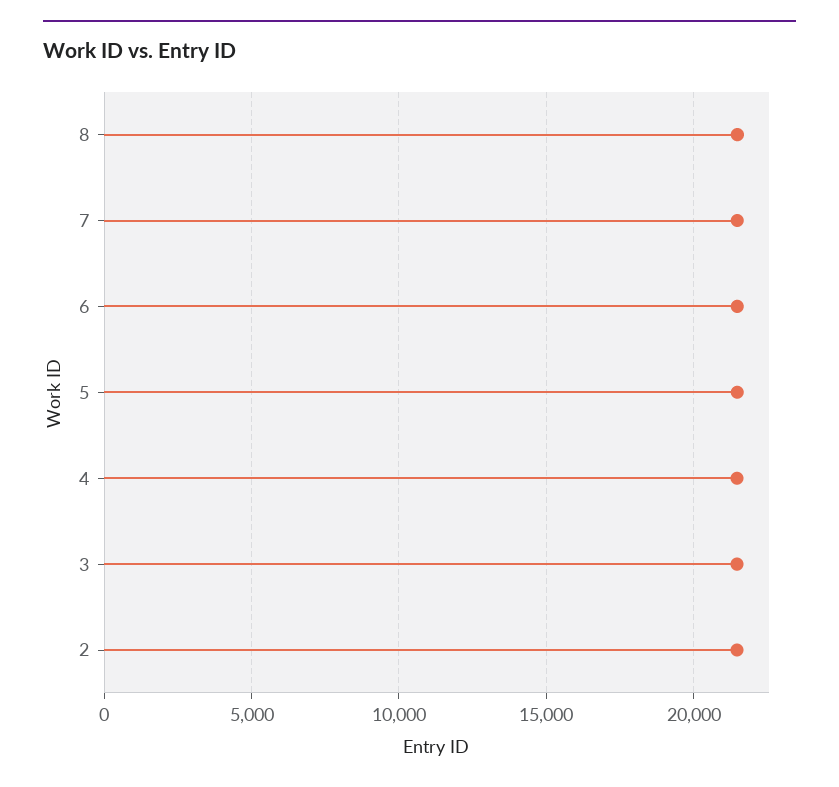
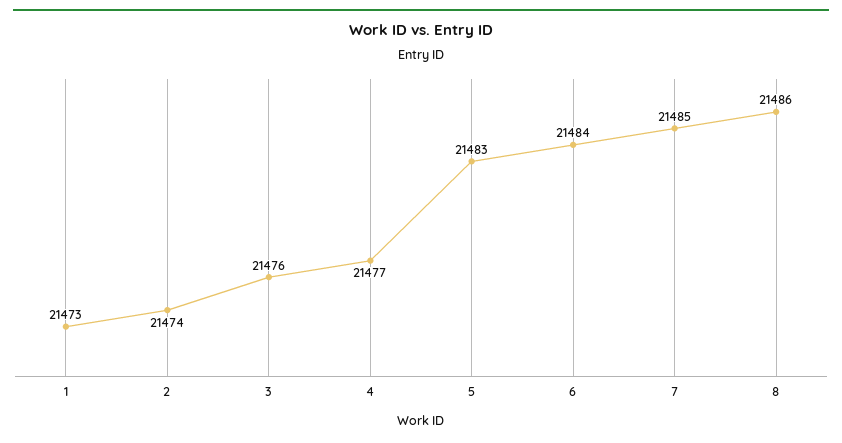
  {
    "8": 21486,
    "7": 21485,
    "6": 21484,
    "5": 21483,
    "4": 21477,
    "3": 21476,
-   "2": 21474
+   "2": 21474,
+   "1": 21473
  }

